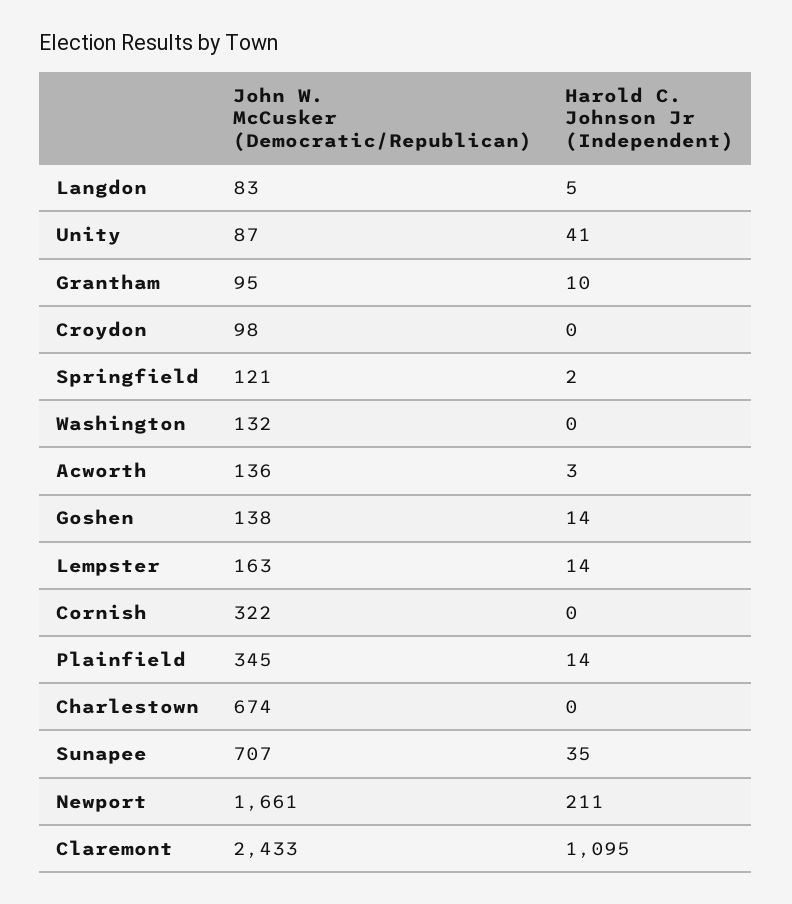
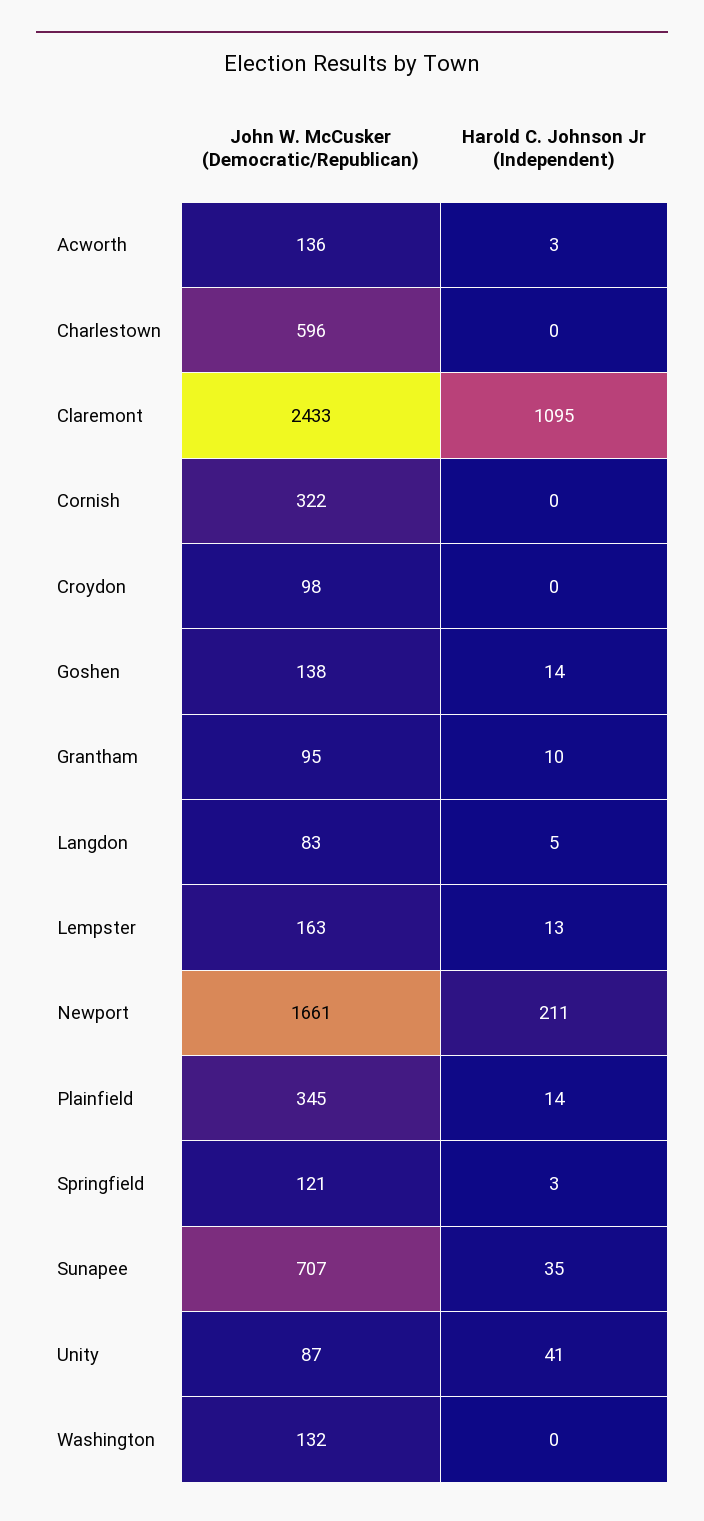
  {
    "John W. McCusker (Democratic/Republican)": {
      "Langdon": 83,
      "Unity": 87,
      "Grantham": 95,
      "Croydon": 98,
      "Springfield": 121,
      "Washington": 132,
      "Acworth": 136,
      "Goshen": 138,
      "Lempster": 163,
      "Cornish": 322,
      "Plainfield": 345,
-     "Charlestown": 674,
+     "Charlestown": 596,
      "Sunapee": 707,
      "Newport": 1661,
      "Claremont": 2433
    },
    "Harold C. Johnson Jr (Independent)": {
      "Langdon": 5,
      "Unity": 41,
      "Grantham": 10,
      "Croydon": 0,
-     "Springfield": 2,
+     "Springfield": 3,
      "Washington": 0,
      "Acworth": 3,
      "Goshen": 14,
-     "Lempster": 14,
+     "Lempster": 13,
      "Cornish": 0,
      "Plainfield": 14,
      "Charlestown": 0,
      "Sunapee": 35,
      "Newport": 211,
      "Claremont": 1095
    }
  }

